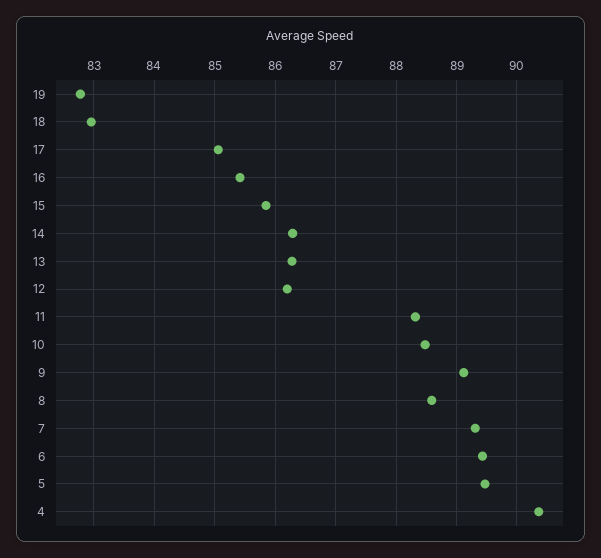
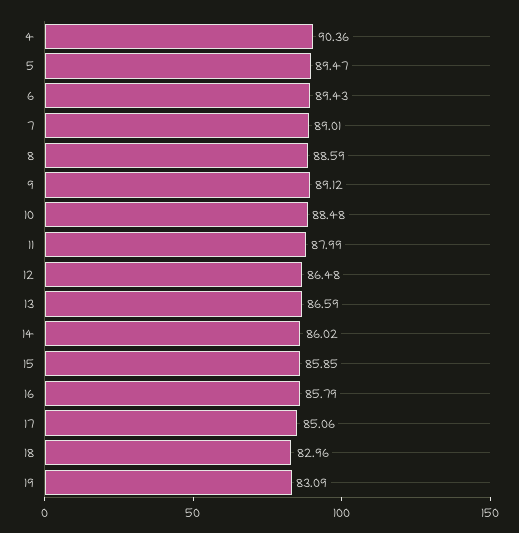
  {
-   "19": 82.8,
+   "19": 83.09,
    "18": 82.96,
    "17": 85.06,
-   "16": 85.4,
+   "16": 85.79,
    "15": 85.85,
-   "14": 86.3,
+   "14": 86.02,
-   "13": 86.3,
+   "13": 86.59,
-   "12": 86.2,
+   "12": 86.48,
-   "11": 88.3,
+   "11": 87.99,
    "10": 88.48,
    "9": 89.12,
    "8": 88.59,
-   "7": 89.3,
+   "7": 89.01,
    "6": 89.43,
    "5": 89.47,
    "4": 90.36
  }

